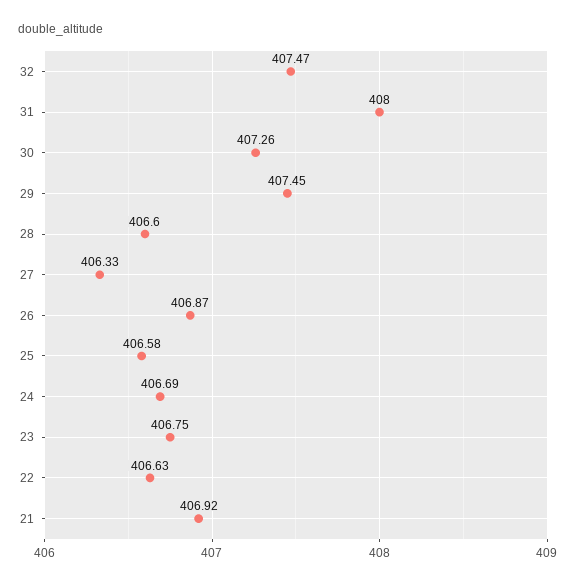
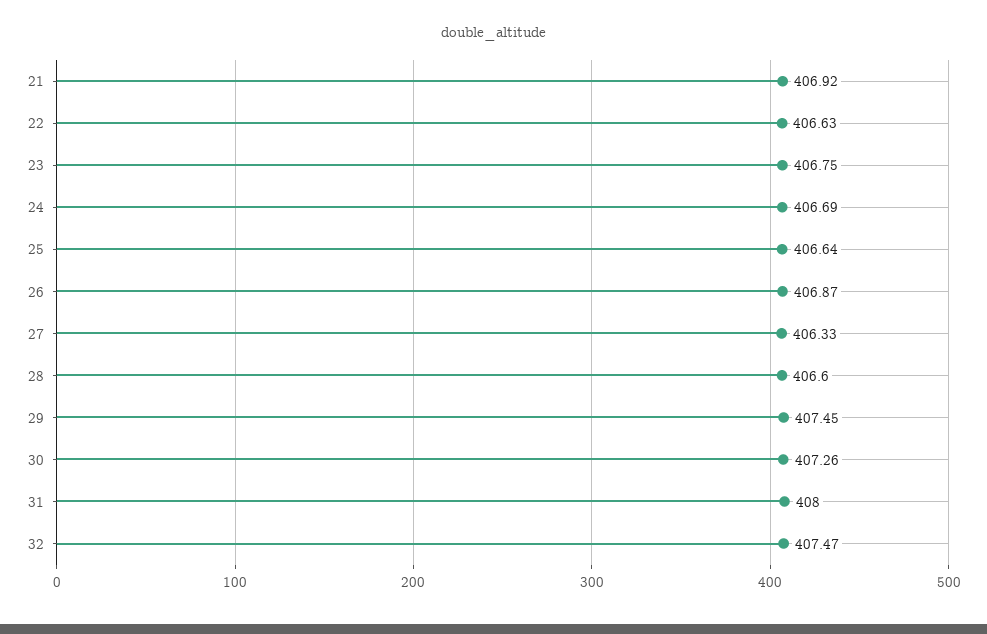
  {
    "32": 407.47,
    "31": 408,
    "30": 407.26,
    "29": 407.45,
    "28": 406.6,
    "27": 406.33,
    "26": 406.87,
-   "25": 406.58,
+   "25": 406.64,
    "24": 406.69,
    "23": 406.75,
    "22": 406.63,
    "21": 406.92
  }

